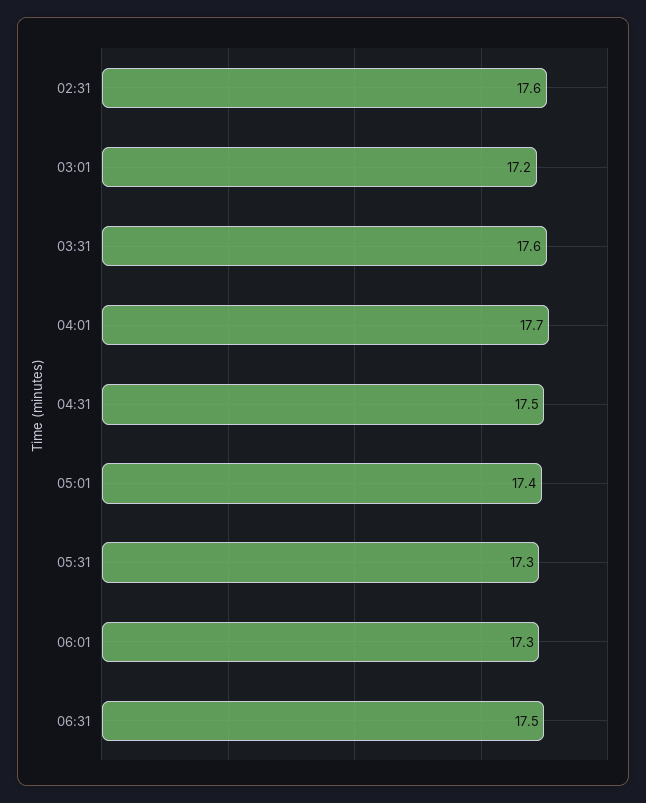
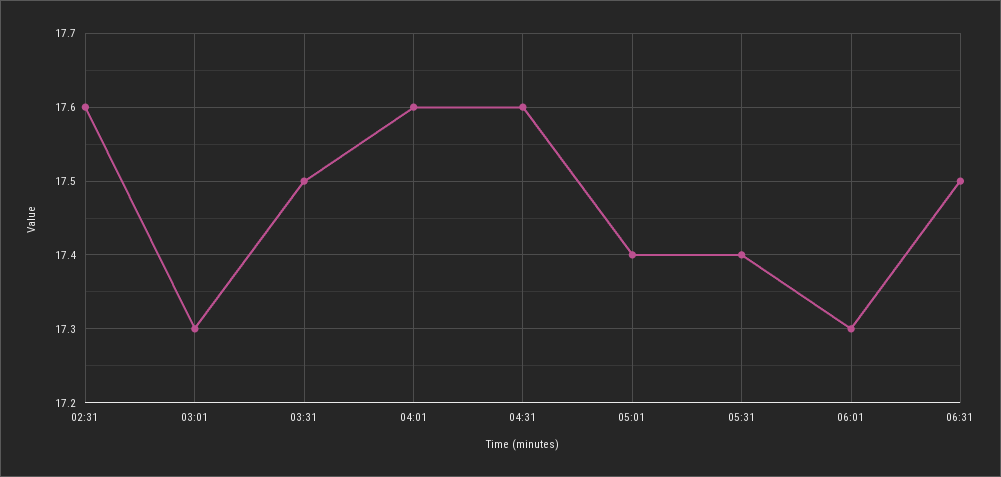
  {
    "02:31": 17.6,
-   "03:01": 17.2,
+   "03:01": 17.3,
-   "03:31": 17.6,
+   "03:31": 17.5,
-   "04:01": 17.7,
+   "04:01": 17.6,
-   "04:31": 17.5,
+   "04:31": 17.6,
    "05:01": 17.4,
-   "05:31": 17.3,
+   "05:31": 17.4,
    "06:01": 17.3,
    "06:31": 17.5
  }

